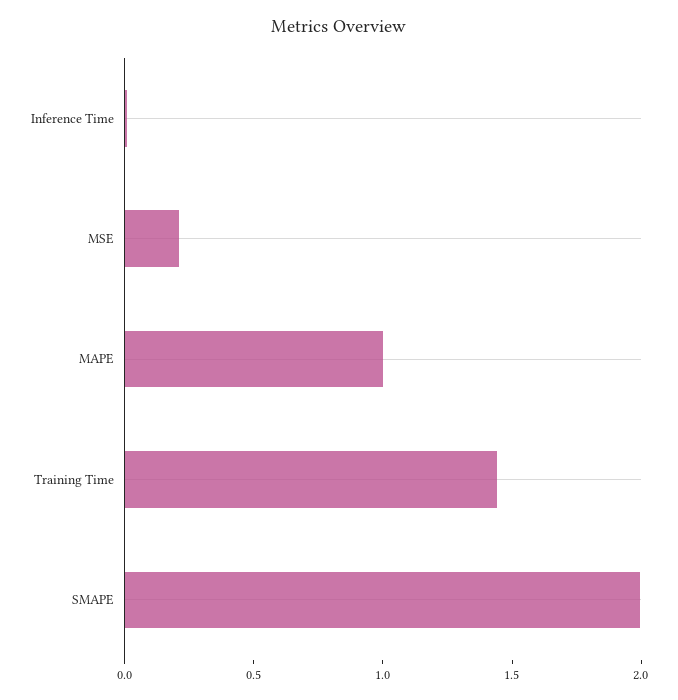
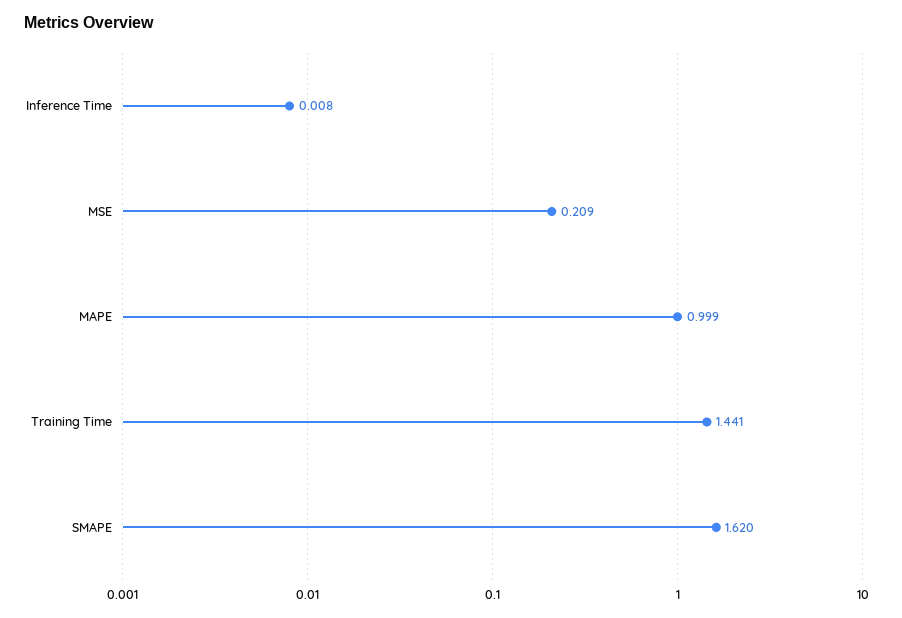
  {
    "Inference Time": 0.008,
    "MSE": 0.209,
    "MAPE": 0.999,
    "Training Time": 1.441,
-   "SMAPE": 2
+   "SMAPE": 1.62
  }

